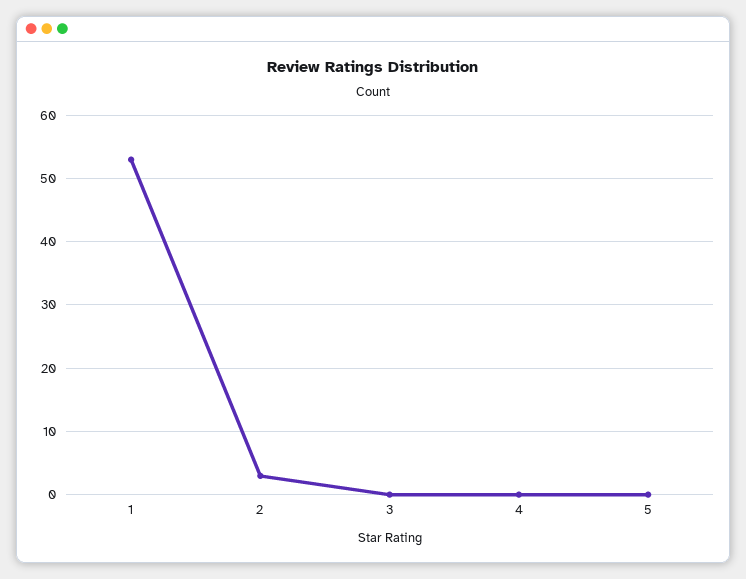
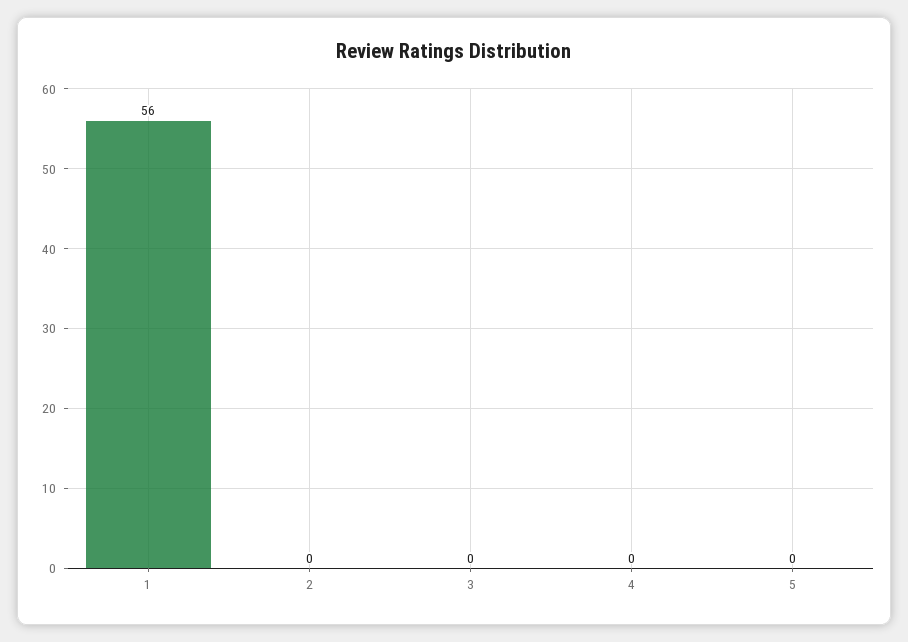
  {
-   "1": 53,
+   "1": 56,
-   "2": 3,
+   "2": 0,
    "3": 0,
    "4": 0,
    "5": 0
  }

